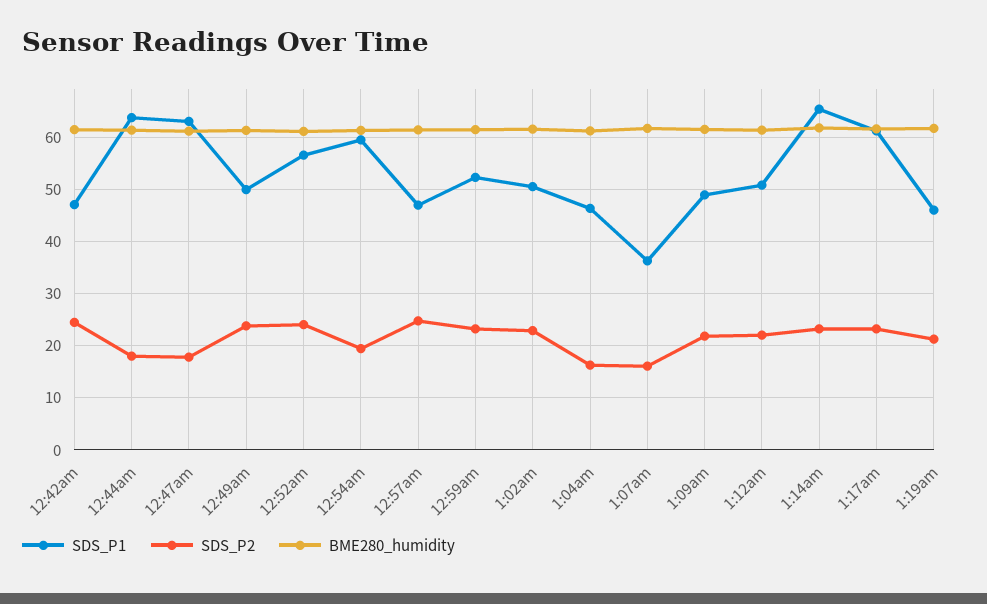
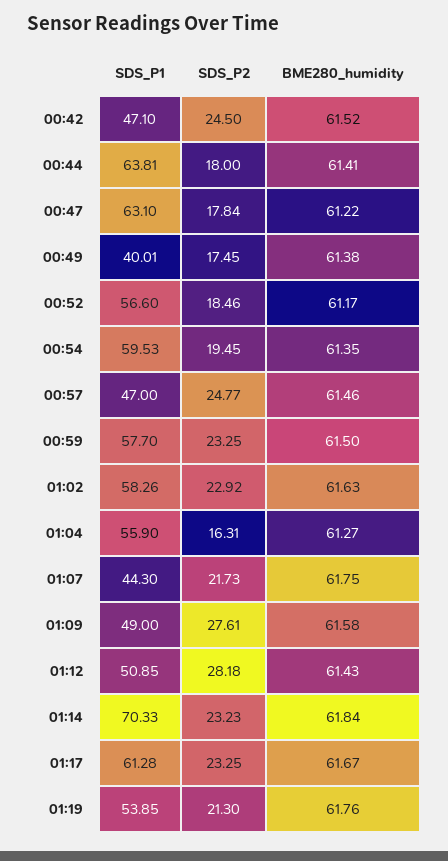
  {
    "SDS_P1": {
      "12:42am": 47.1,
      "12:44am": 63.81,
      "12:47am": 63.1,
-     "12:49am": 50,
+     "12:49am": 40.01,
      "12:52am": 56.6,
      "12:54am": 59.53,
      "12:57am": 47,
-     "12:59am": 52,
+     "12:59am": 57.7,
-     "1:02am": 50,
+     "1:02am": 58.26,
-     "1:04am": 46,
+     "1:04am": 55.9,
-     "1:07am": 36,
+     "1:07am": 44.3,
      "1:09am": 49,
      "1:12am": 50.85,
-     "1:14am": 66,
+     "1:14am": 70.33,
      "1:17am": 61.28,
-     "1:19am": 46
+     "1:19am": 53.85
    },
    "SDS_P2": {
      "12:42am": 24.5,
      "12:44am": 18,
      "12:47am": 17.84,
-     "12:49am": 24,
+     "12:49am": 17.45,
-     "12:52am": 24,
+     "12:52am": 18.46,
      "12:54am": 19.45,
      "12:57am": 24.77,
      "12:59am": 23.25,
      "1:02am": 22.92,
      "1:04am": 16.31,
-     "1:07am": 16,
+     "1:07am": 21.73,
-     "1:09am": 22,
+     "1:09am": 27.61,
-     "1:12am": 22,
+     "1:12am": 28.18,
      "1:14am": 23.23,
      "1:17am": 23.25,
      "1:19am": 21.3
    },
    "BME280_humidity": {
      "12:42am": 61.52,
      "12:44am": 61.41,
      "12:47am": 61.22,
      "12:49am": 61.38,
      "12:52am": 61.17,
      "12:54am": 61.35,
      "12:57am": 61.46,
      "12:59am": 61.5,
      "1:02am": 61.63,
      "1:04am": 61.27,
      "1:07am": 61.75,
      "1:09am": 61.58,
      "1:12am": 61.43,
      "1:14am": 61.84,
      "1:17am": 61.67,
      "1:19am": 61.76
    }
  }

